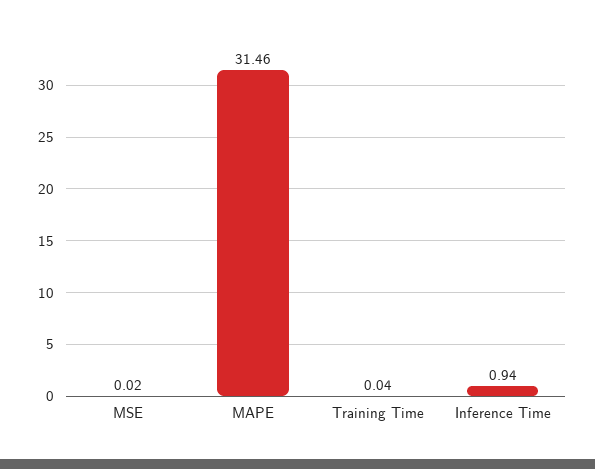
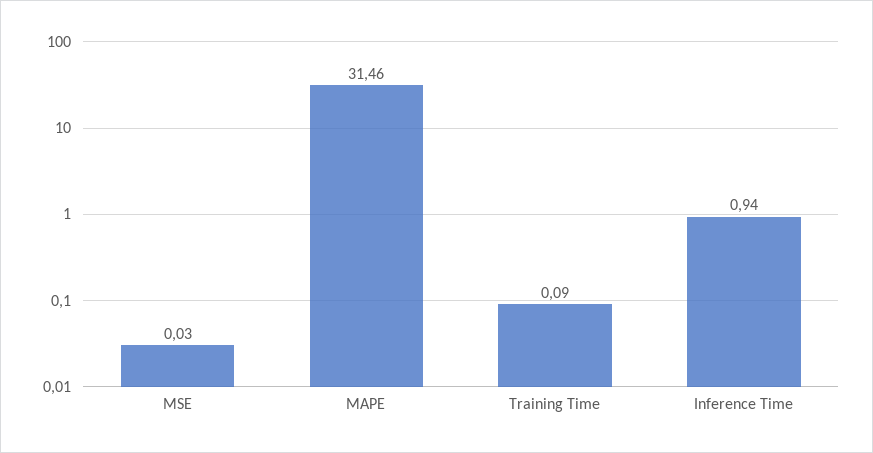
  {
-   "MSE": 0.02,
+   "MSE": 0.03,
    "MAPE": 31.46,
-   "Training Time": 0.04,
+   "Training Time": 0.09,
    "Inference Time": 0.94
  }

